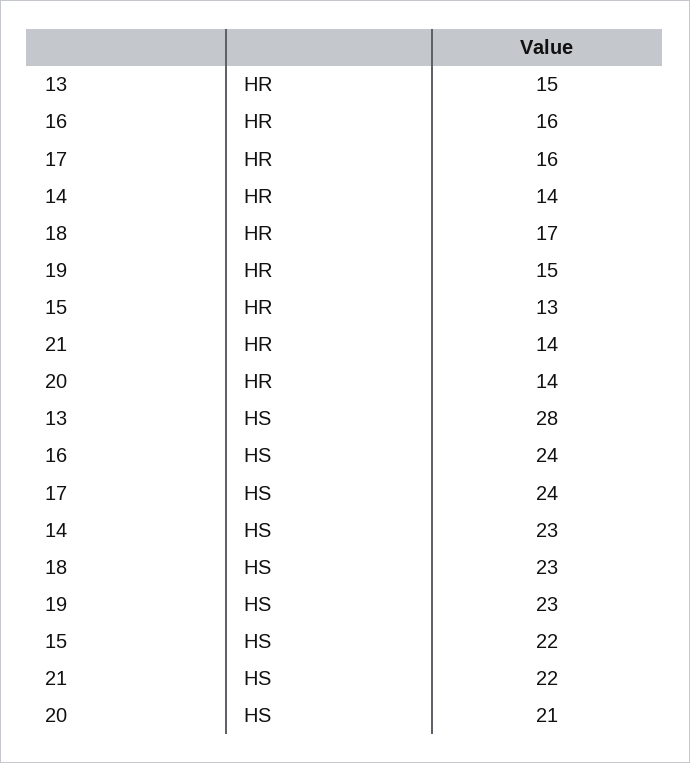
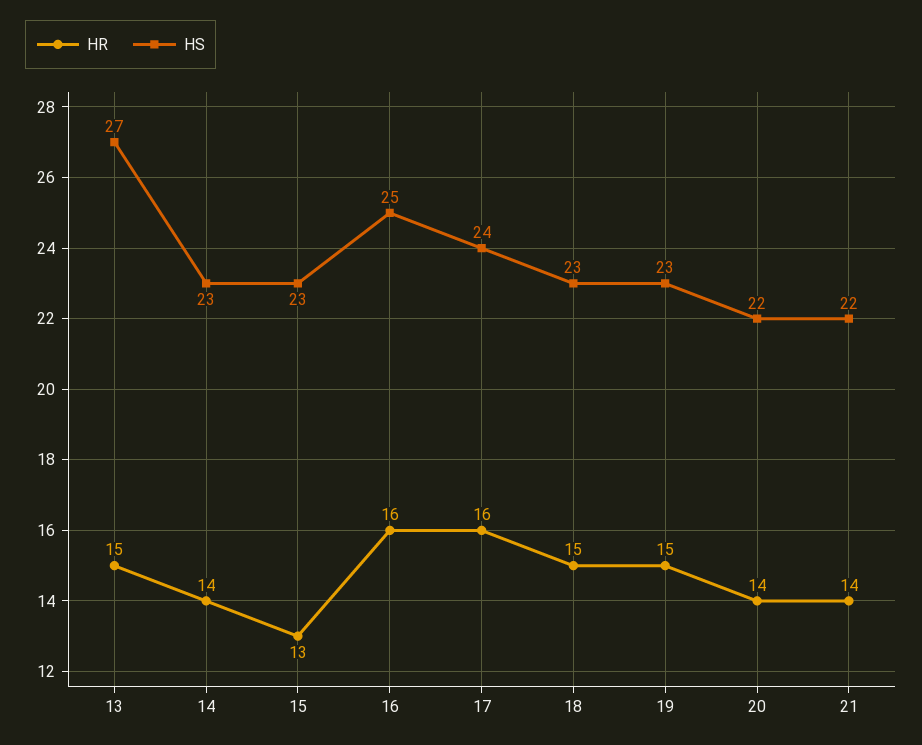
  {
    "HR": {
      "13": 15,
      "16": 16,
      "17": 16,
      "14": 14,
-     "18": 17,
+     "18": 15,
      "19": 15,
      "15": 13,
      "21": 14,
      "20": 14
    },
    "HS": {
-     "13": 28,
+     "13": 27,
-     "16": 24,
+     "16": 25,
      "17": 24,
      "14": 23,
      "18": 23,
      "19": 23,
-     "15": 22,
+     "15": 23,
      "21": 22,
-     "20": 21
+     "20": 22
    }
  }

